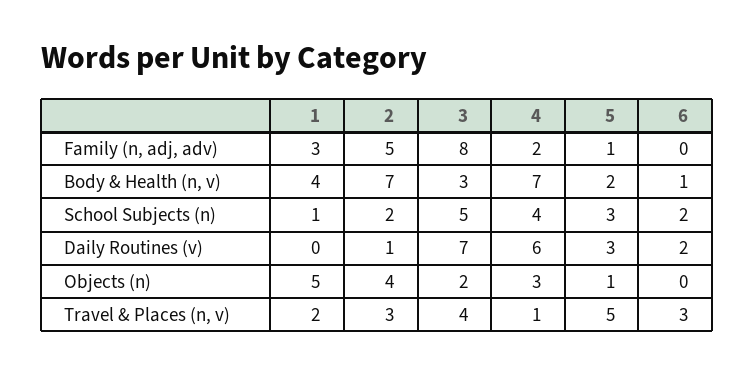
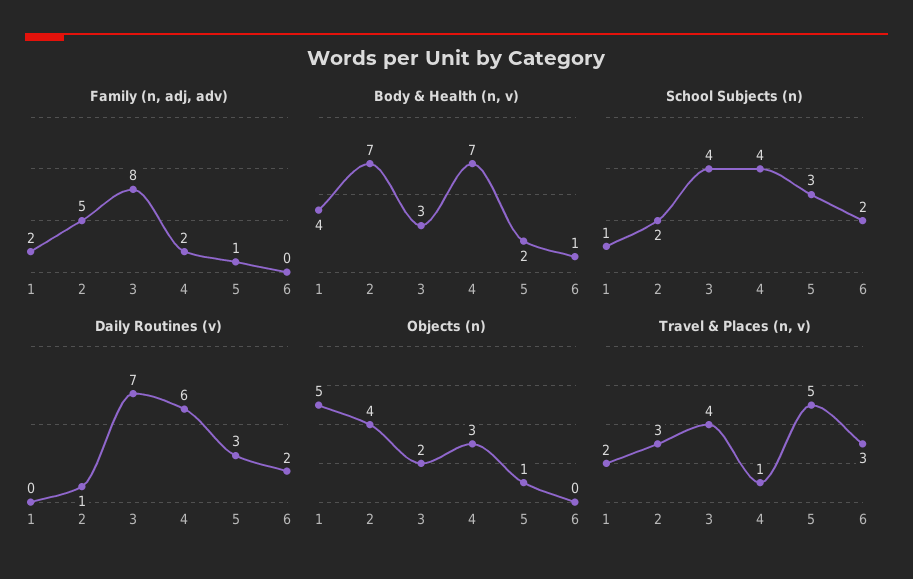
  {
    "Family (n, adj, adv)": {
-     "1": 3,
+     "1": 2,
      "2": 5,
      "3": 8,
      "4": 2,
      "5": 1,
      "6": 0
    },
    "Body & Health (n, v)": {
      "1": 4,
      "2": 7,
      "3": 3,
      "4": 7,
      "5": 2,
      "6": 1
    },
    "School Subjects (n)": {
      "1": 1,
      "2": 2,
-     "3": 5,
+     "3": 4,
      "4": 4,
      "5": 3,
      "6": 2
    },
    "Daily Routines (v)": {
      "1": 0,
      "2": 1,
      "3": 7,
      "4": 6,
      "5": 3,
      "6": 2
    },
    "Objects (n)": {
      "1": 5,
      "2": 4,
      "3": 2,
      "4": 3,
      "5": 1,
      "6": 0
    },
    "Travel & Places (n, v)": {
      "1": 2,
      "2": 3,
      "3": 4,
      "4": 1,
      "5": 5,
      "6": 3
    }
  }

